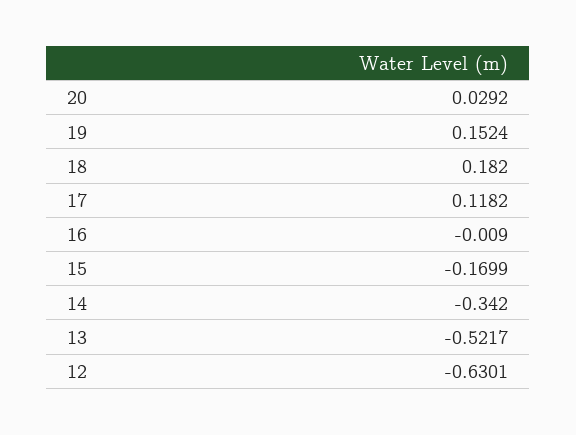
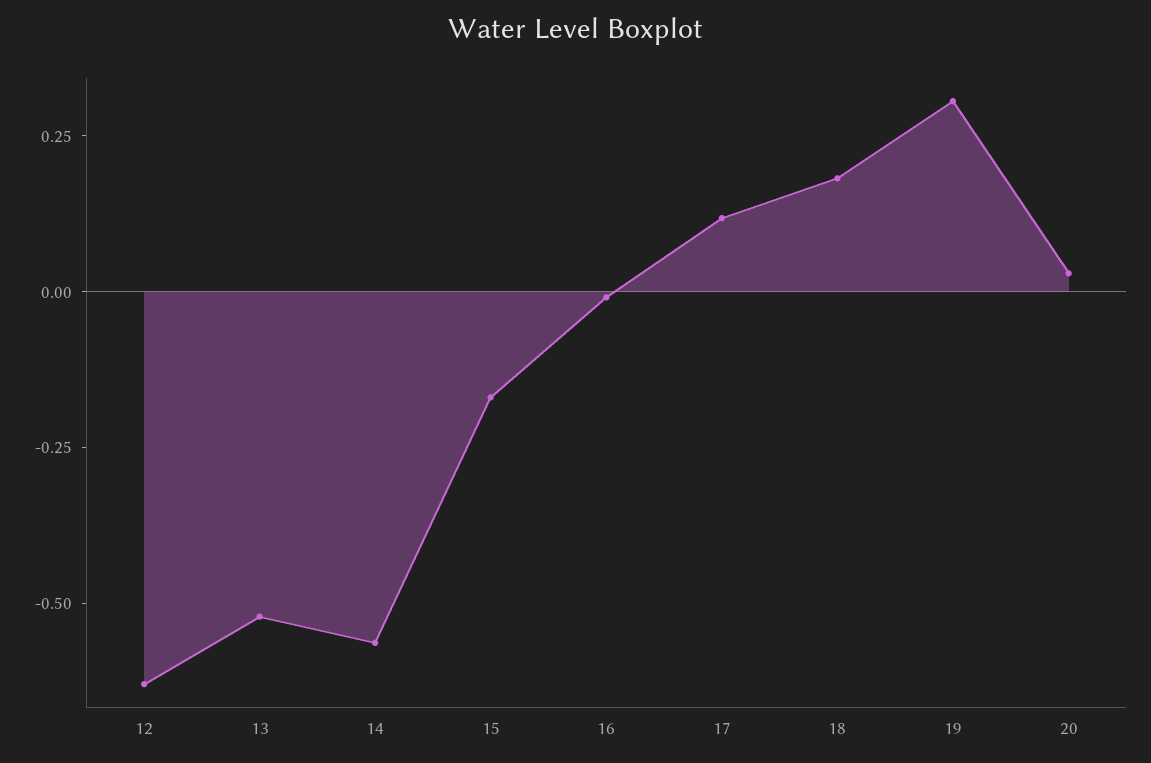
  {
    "20": 0.0292,
-   "19": 0.1524,
+   "19": 0.3,
    "18": 0.182,
    "17": 0.1182,
    "16": -0.009,
    "15": -0.1699,
-   "14": -0.342,
+   "14": -0.55,
    "13": -0.5217,
    "12": -0.6301
  }

